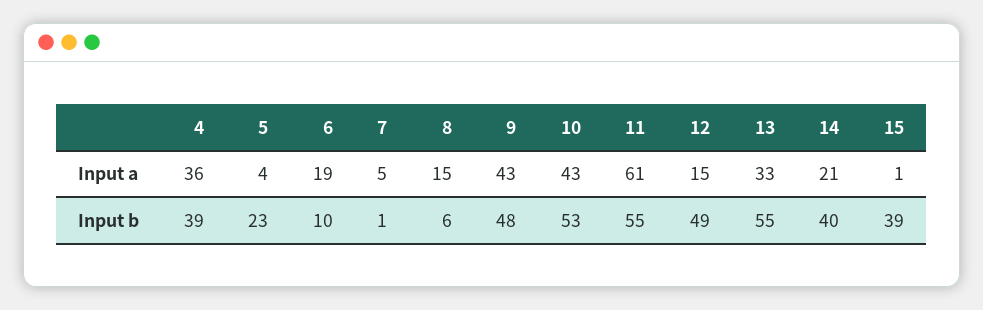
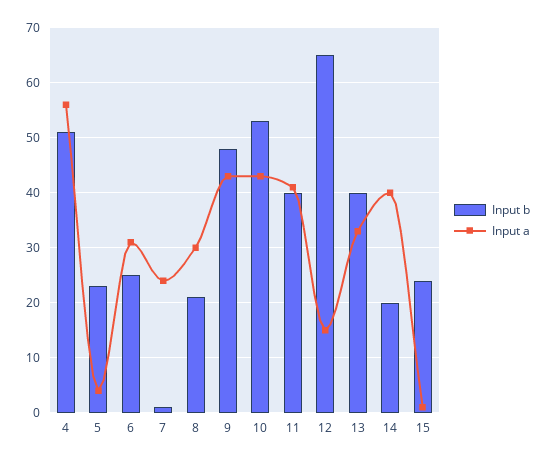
  {
    "Input a": {
-     "4": 36,
+     "4": 55,
      "5": 4,
-     "6": 19,
+     "6": 30,
-     "7": 5,
+     "7": 25,
-     "8": 15,
+     "8": 30,
      "9": 43,
      "10": 43,
-     "11": 61,
+     "11": 40,
      "12": 15,
      "13": 33,
-     "14": 21,
+     "14": 40,
      "15": 1
    },
    "Input b": {
-     "4": 39,
+     "4": 50,
      "5": 23,
-     "6": 10,
+     "6": 25,
      "7": 1,
-     "8": 6,
+     "8": 20,
      "9": 48,
      "10": 53,
-     "11": 55,
+     "11": 40,
-     "12": 49,
+     "12": 65,
-     "13": 55,
+     "13": 40,
-     "14": 40,
+     "14": 20,
-     "15": 39
+     "15": 25
    }
  }

